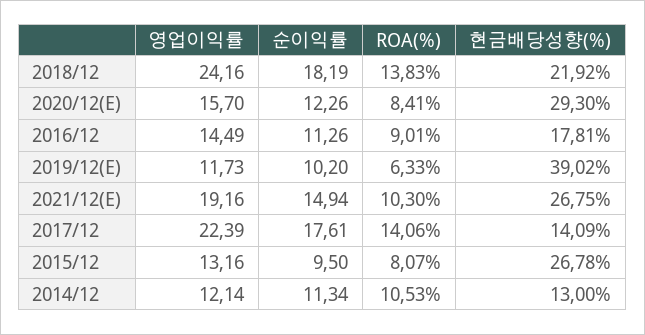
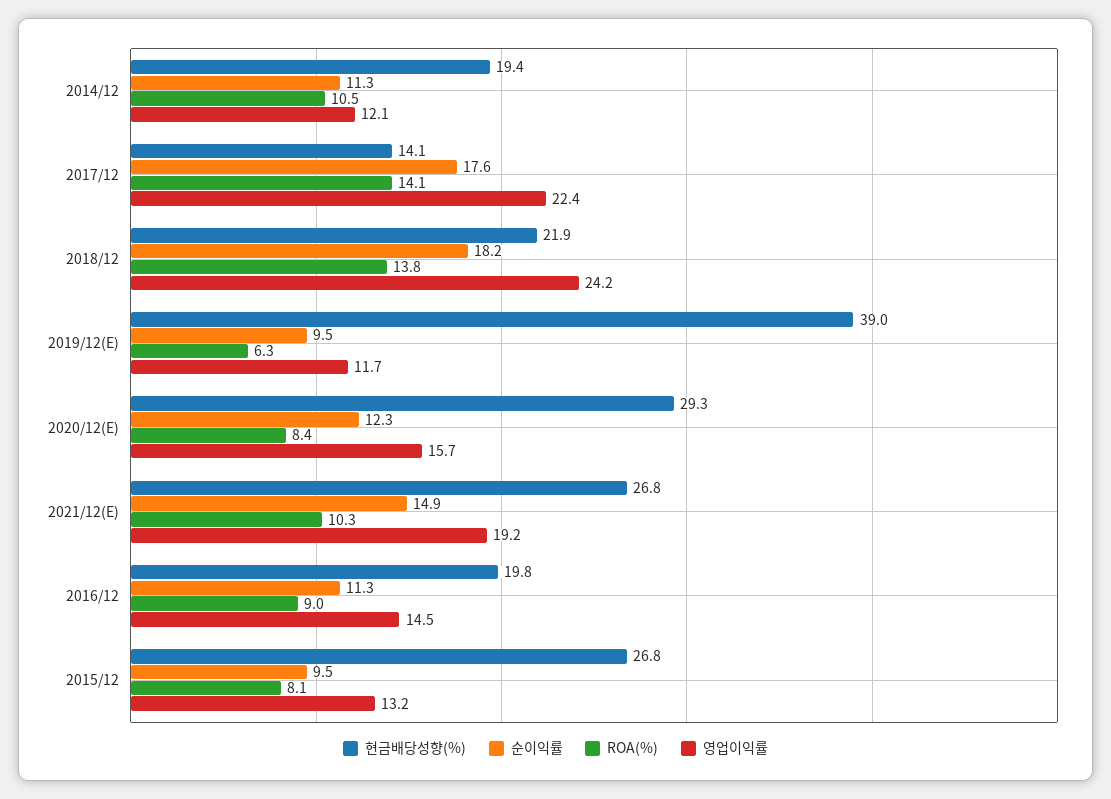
  {
    "영업이익률": {
      "2018/12": 24.16,
      "2020/12(E)": 15.7,
      "2016/12": 14.49,
      "2019/12(E)": 11.73,
      "2021/12(E)": 19.16,
      "2017/12": 22.39,
      "2015/12": 13.16,
      "2014/12": 12.14
    },
    "순이익률": {
      "2018/12": 18.19,
      "2020/12(E)": 12.26,
      "2016/12": 11.26,
-     "2019/12(E)": 10.2,
+     "2019/12(E)": 9.5,
      "2021/12(E)": 14.94,
      "2017/12": 17.61,
      "2015/12": 9.5,
      "2014/12": 11.34
    },
    "ROA(%)": {
      "2018/12": 13.83,
      "2020/12(E)": 8.41,
      "2016/12": 9.01,
      "2019/12(E)": 6.33,
      "2021/12(E)": 10.3,
      "2017/12": 14.06,
      "2015/12": 8.07,
      "2014/12": 10.53
    },
    "현금배당성향(%)": {
      "2018/12": 21.92,
      "2020/12(E)": 29.3,
-     "2016/12": 17.81,
+     "2016/12": 19.8,
      "2019/12(E)": 39.02,
      "2021/12(E)": 26.75,
      "2017/12": 14.09,
      "2015/12": 26.78,
-     "2014/12": 13
+     "2014/12": 19.4
    }
  }

